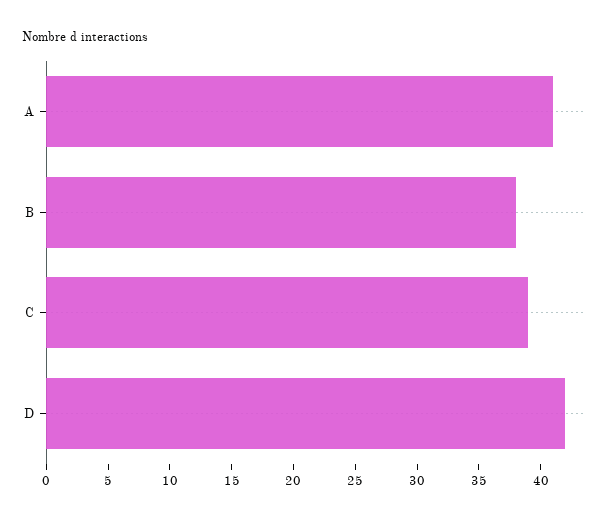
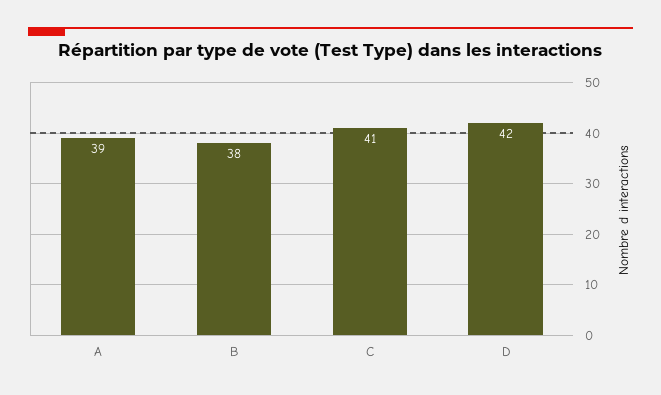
  {
-   "A": 41,
+   "A": 39,
    "B": 38,
-   "C": 39,
+   "C": 41,
    "D": 42
  }

